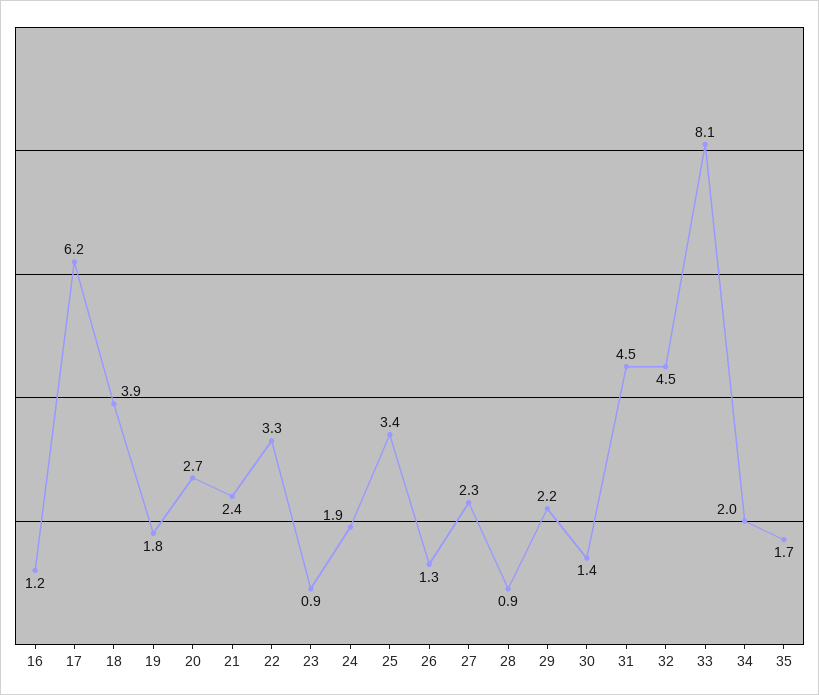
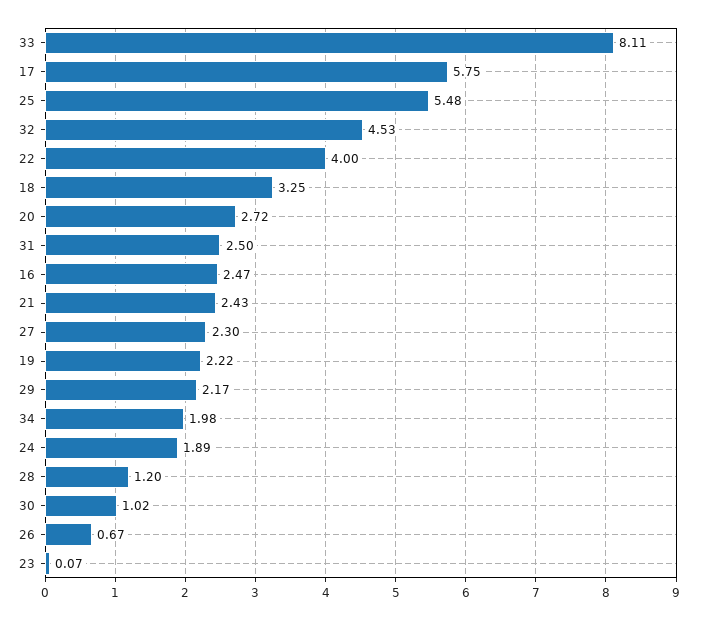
  {
-   "16": 1.2,
+   "16": 2.47,
-   "17": 6.2,
+   "17": 5.75,
-   "18": 3.9,
+   "18": 3.25,
-   "19": 1.8,
+   "19": 2.22,
    "20": 2.72,
    "21": 2.43,
-   "22": 3.3,
+   "22": 4,
-   "23": 0.9,
+   "23": 0.07,
    "24": 1.89,
-   "25": 3.4,
+   "25": 5.48,
-   "26": 1.3,
+   "26": 0.67,
    "27": 2.3,
-   "28": 0.9,
+   "28": 1.2,
    "29": 2.17,
-   "30": 1.4,
+   "30": 1.02,
-   "31": 4.5,
+   "31": 2.5,
    "32": 4.53,
    "33": 8.11,
-   "34": 1.98,
+   "34": 1.98
-   "35": 1.7
  }

